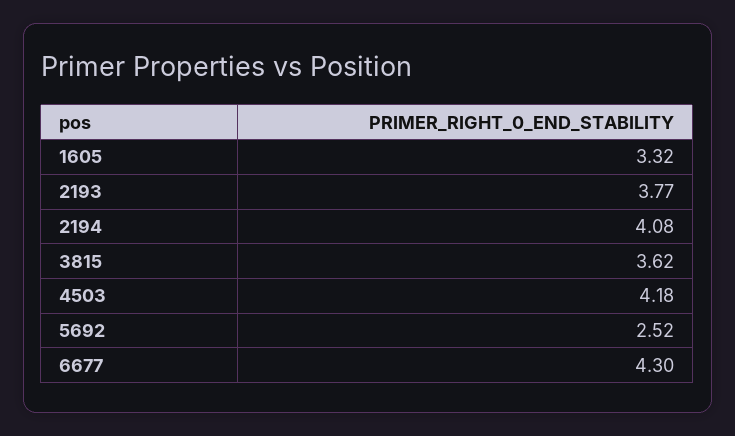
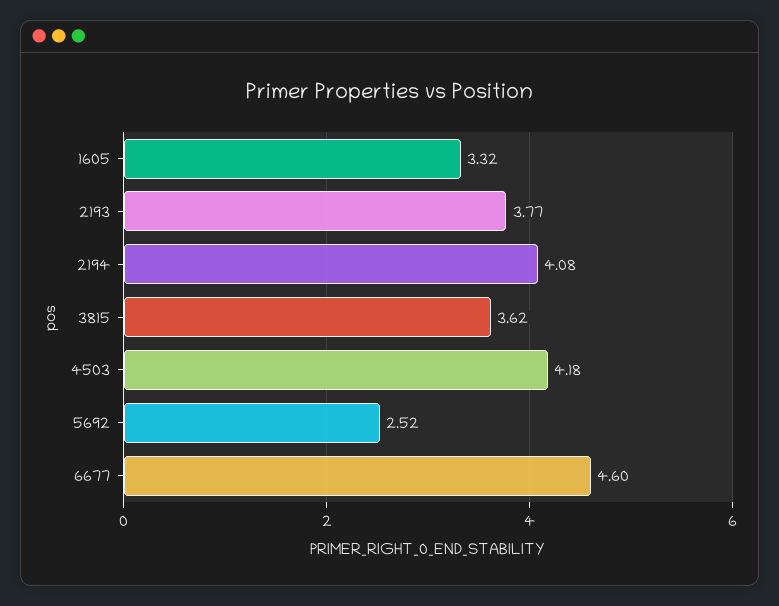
  {
    "1605": 3.32,
    "2193": 3.77,
    "2194": 4.08,
    "3815": 3.62,
    "4503": 4.18,
    "5692": 2.52,
-   "6677": 4.3
+   "6677": 4.6
  }

